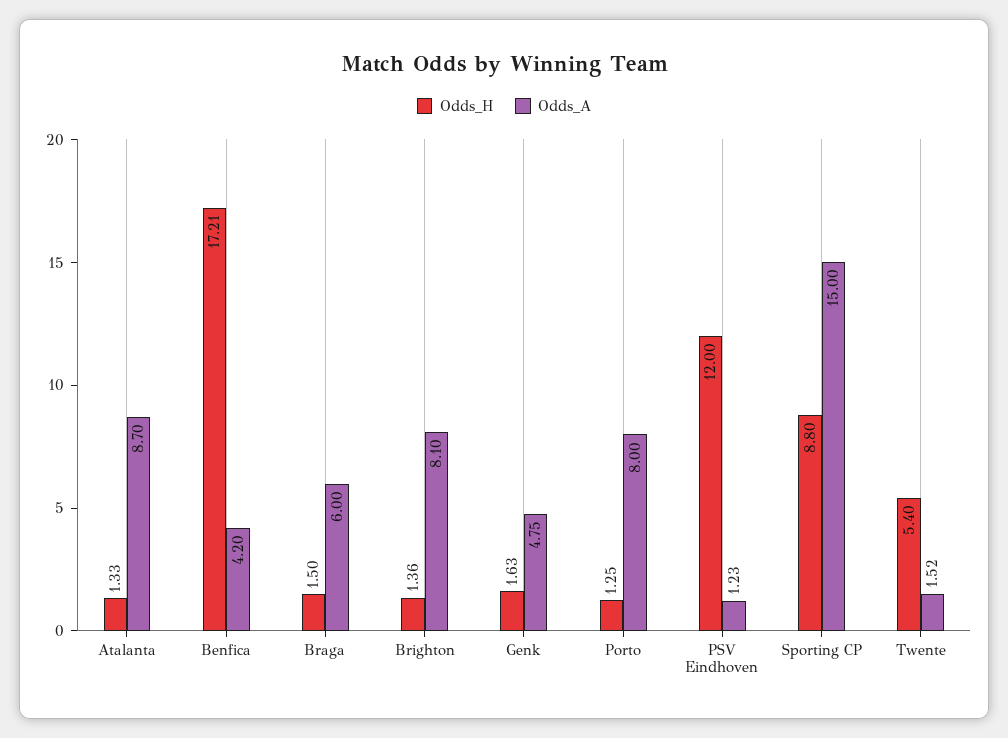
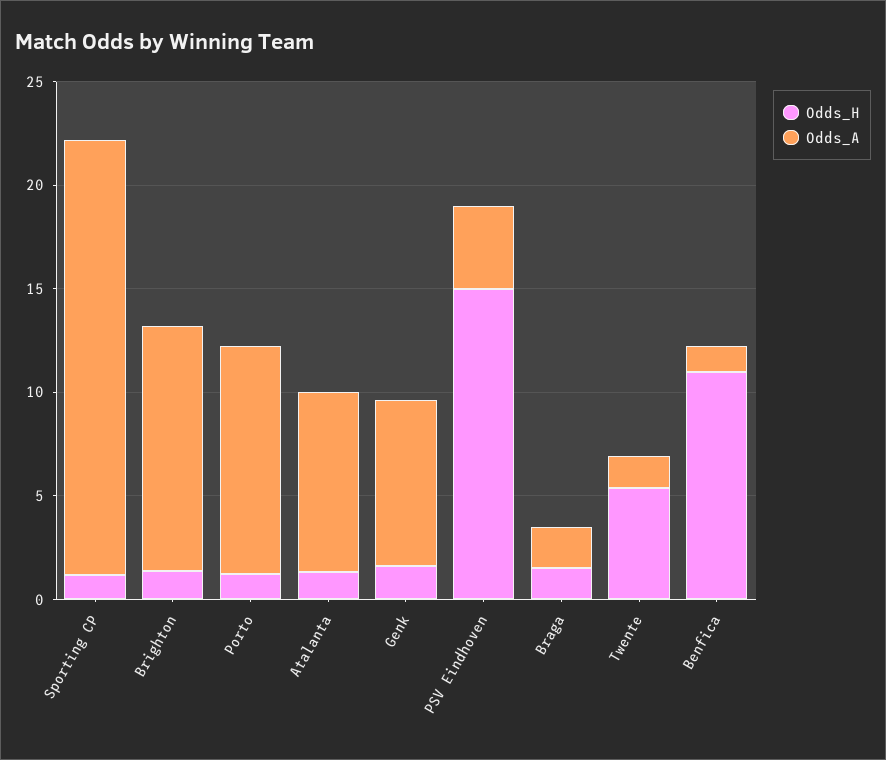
  {
    "Odds_H": {
      "Atalanta": 1.33,
-     "Benfica": 17.21,
+     "Benfica": 11,
      "Braga": 1.5,
      "Brighton": 1.36,
      "Genk": 1.63,
      "Porto": 1.25,
-     "PSV Eindhoven": 12,
+     "PSV Eindhoven": 15,
-     "Sporting CP": 8.8,
+     "Sporting CP": 1,
      "Twente": 5.4
    },
    "Odds_A": {
      "Atalanta": 8.7,
-     "Benfica": 4.2,
+     "Benfica": 1,
-     "Braga": 6,
+     "Braga": 2,
-     "Brighton": 8.1,
+     "Brighton": 12,
-     "Genk": 4.75,
+     "Genk": 8,
-     "Porto": 8,
+     "Porto": 11,
-     "PSV Eindhoven": 1.23,
+     "PSV Eindhoven": 4,
-     "Sporting CP": 15,
+     "Sporting CP": 21,
      "Twente": 1.52
    }
  }

